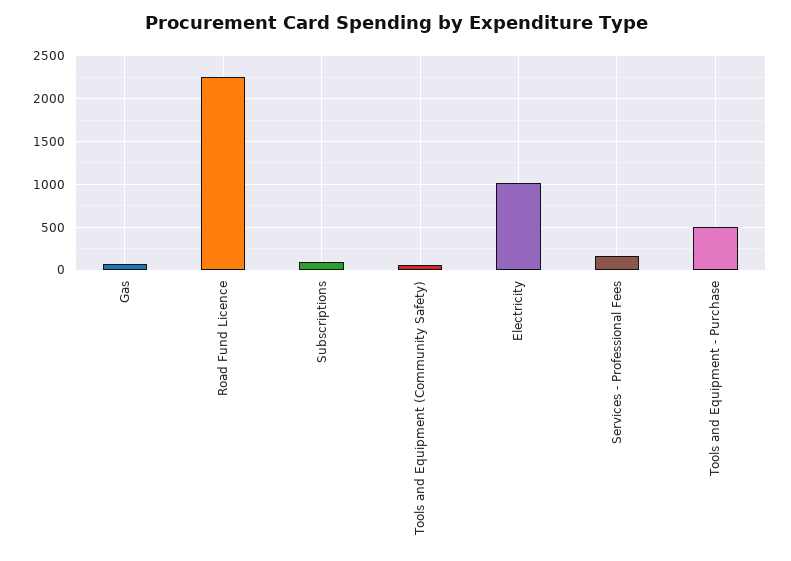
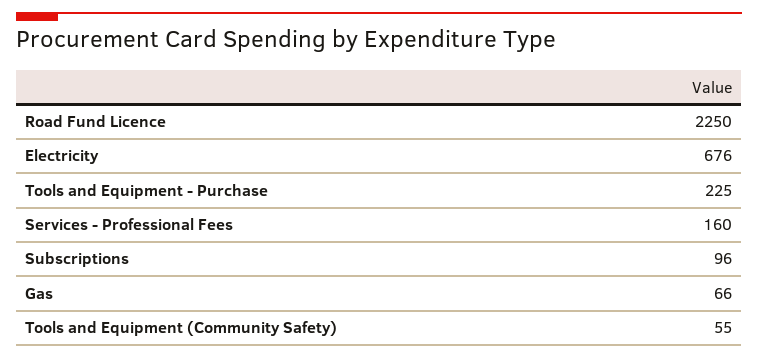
  {
    "Gas": 66,
    "Road Fund Licence": 2250,
    "Subscriptions": 96,
    "Tools and Equipment (Community Safety)": 55,
-   "Electricity": 1000,
+   "Electricity": 676,
    "Services - Professional Fees": 160,
-   "Tools and Equipment - Purchase": 500
+   "Tools and Equipment - Purchase": 225
  }

